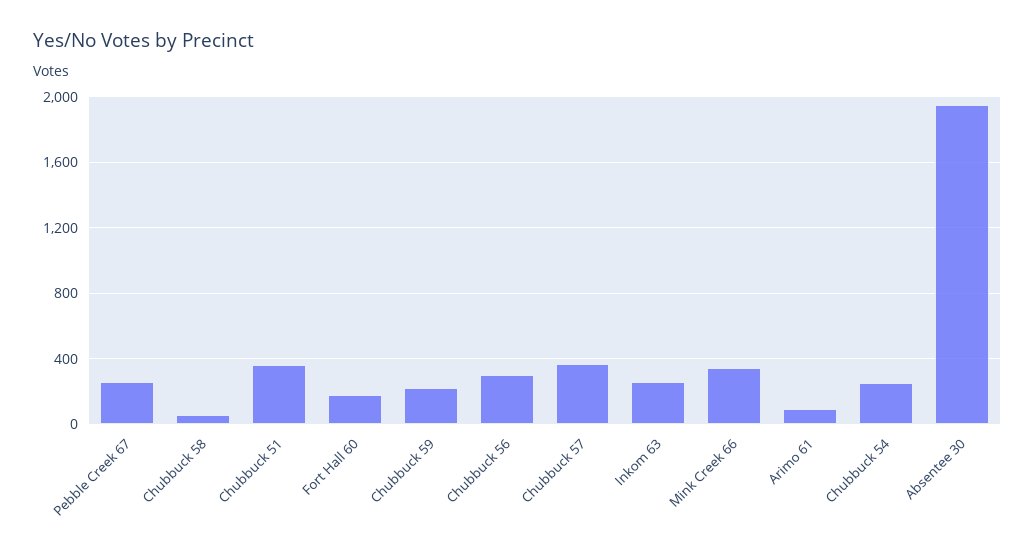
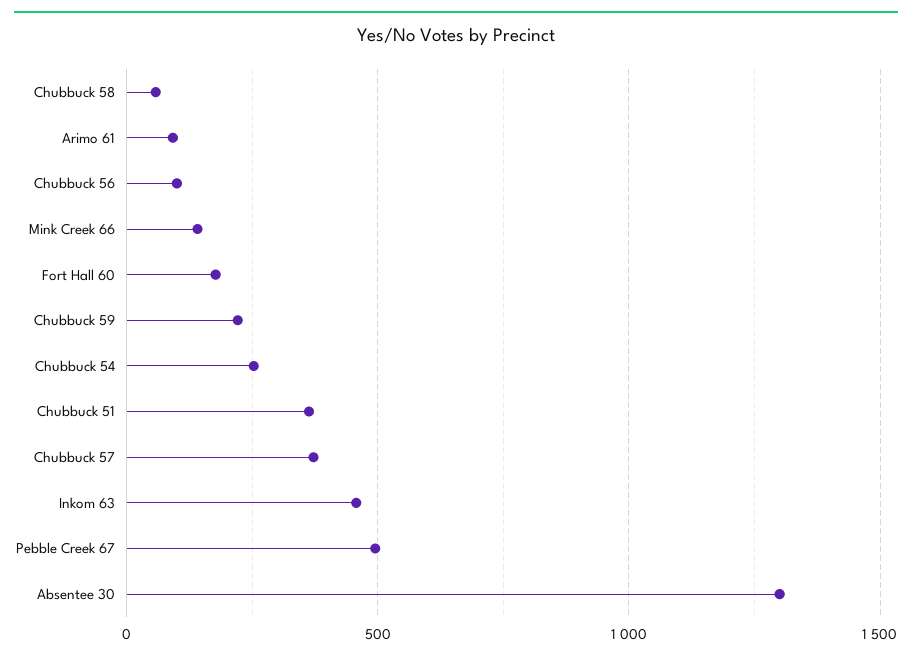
  {
-   "Pebble Creek 67": 250,
+   "Pebble Creek 67": 500,
    "Chubbuck 58": 50,
    "Chubbuck 51": 350,
    "Fort Hall 60": 200,
    "Chubbuck 59": 200,
-   "Chubbuck 56": 300,
+   "Chubbuck 56": 100,
    "Chubbuck 57": 350,
-   "Inkom 63": 250,
+   "Inkom 63": 450,
-   "Mink Creek 66": 350,
+   "Mink Creek 66": 150,
    "Arimo 61": 100,
    "Chubbuck 54": 250,
-   "Absentee 30": 1950
+   "Absentee 30": 1300
  }

